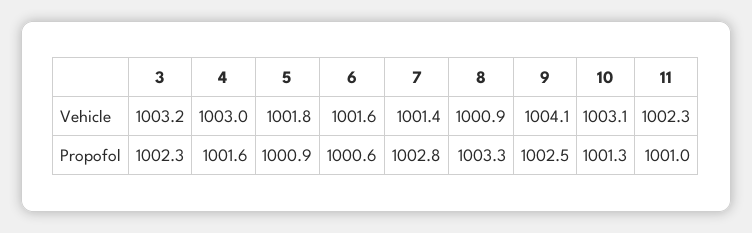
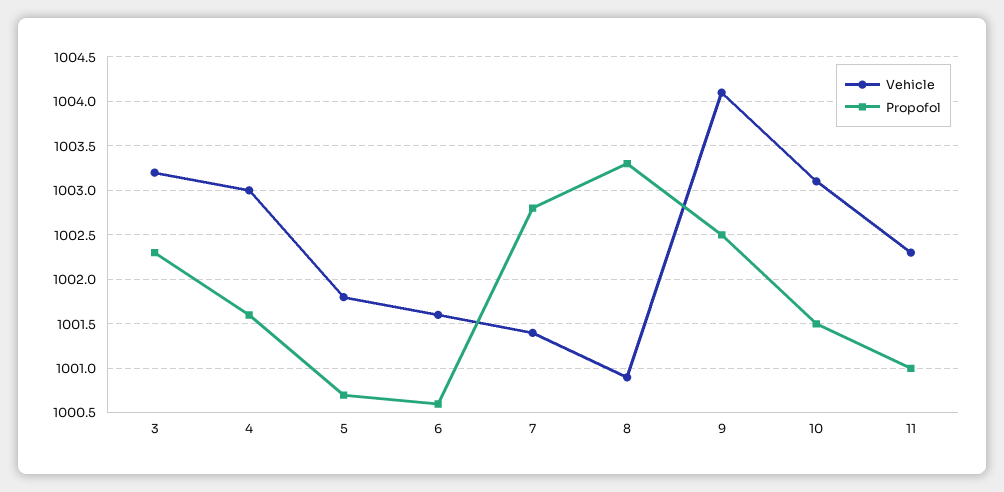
  {
    "Vehicle": {
      "3": 1003.2,
      "4": 1003,
      "5": 1001.8,
      "6": 1001.6,
      "7": 1001.4,
      "8": 1000.9,
      "9": 1004.1,
      "10": 1003.1,
      "11": 1002.3
    },
    "Propofol": {
      "3": 1002.3,
      "4": 1001.6,
-     "5": 1000.9,
+     "5": 1000.7,
      "6": 1000.6,
      "7": 1002.8,
      "8": 1003.3,
      "9": 1002.5,
-     "10": 1001.3,
+     "10": 1001.5,
      "11": 1001
    }
  }

